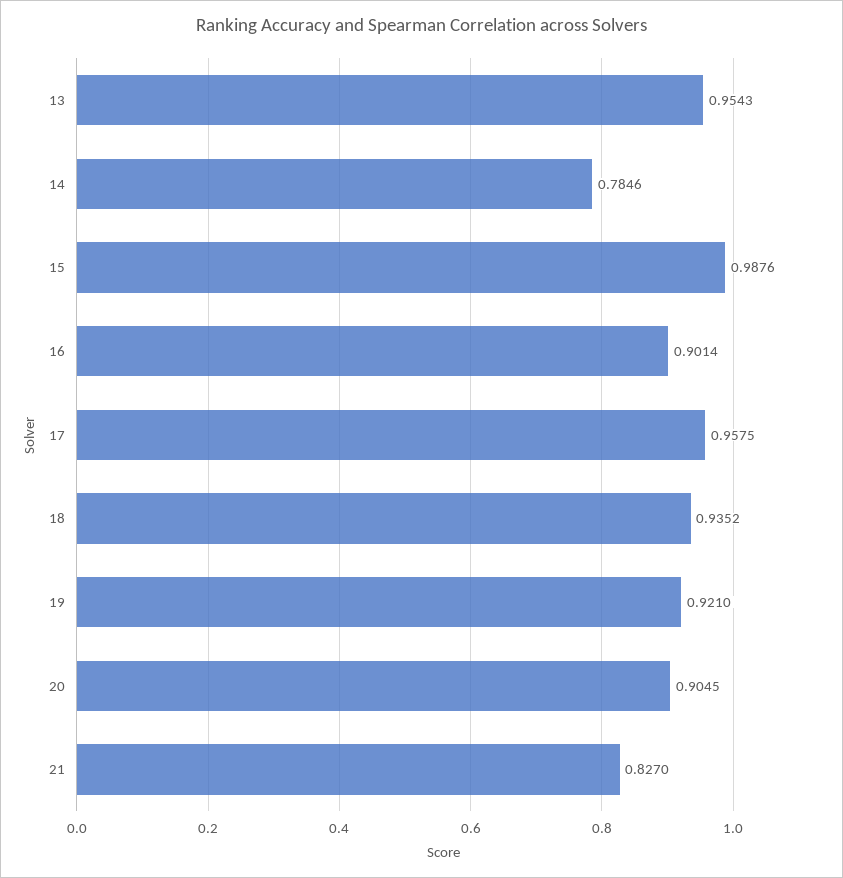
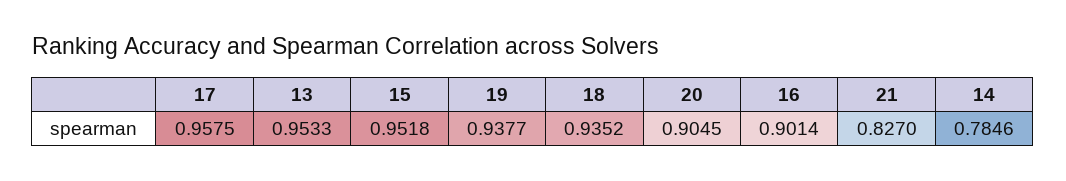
  {
-   "13": 0.9543,
+   "13": 0.9533,
    "14": 0.7846,
-   "15": 0.9876,
+   "15": 0.9518,
    "16": 0.9014,
    "17": 0.9575,
    "18": 0.9352,
-   "19": 0.921,
+   "19": 0.9377,
    "20": 0.9045,
    "21": 0.827
  }

